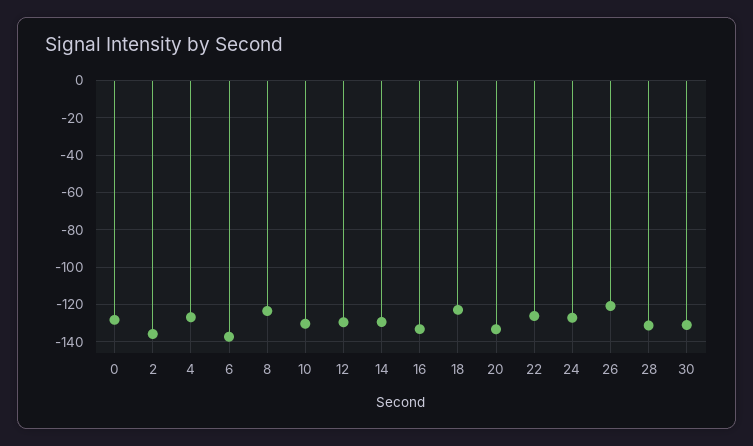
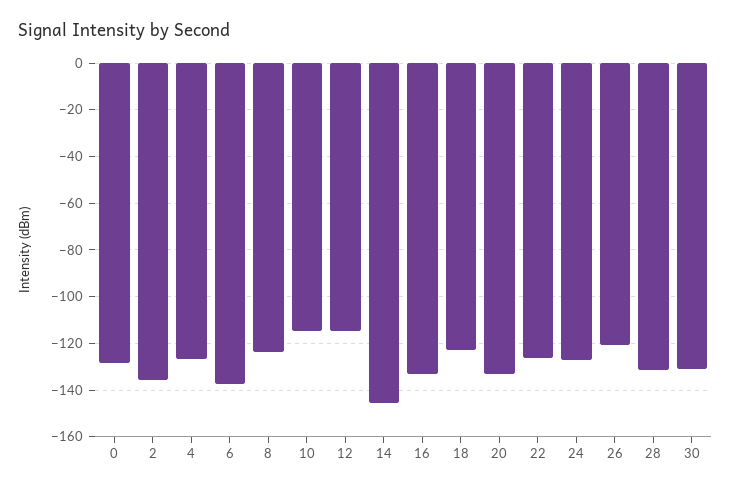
  {
    "0": -130,
    "2": -135,
    "4": -125,
    "6": -135,
    "8": -125,
-   "10": -130,
+   "10": -115,
-   "12": -130,
+   "12": -115,
-   "14": -130,
+   "14": -145,
    "16": -135,
    "18": -125,
    "20": -135,
    "22": -125,
    "24": -125,
    "26": -120,
    "28": -130,
    "30": -130
  }

